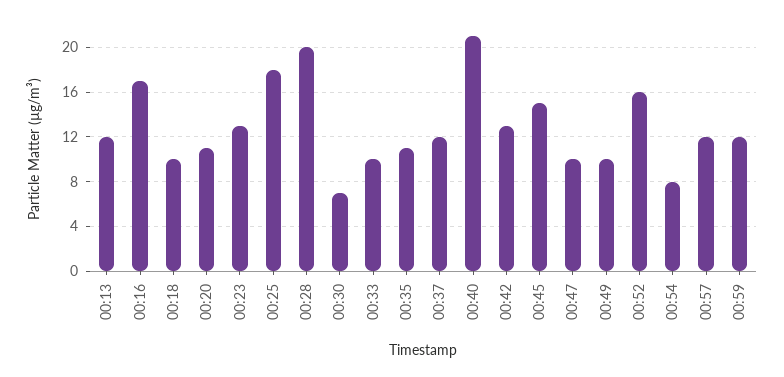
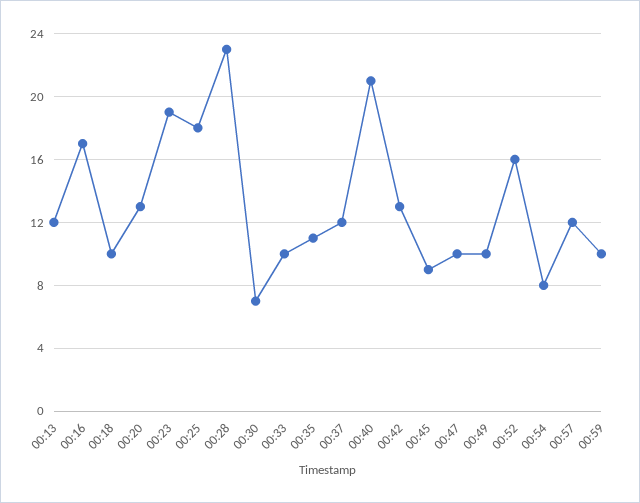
  {
    "00:13": 12,
    "00:16": 17,
    "00:18": 10,
-   "00:20": 11,
+   "00:20": 13,
-   "00:23": 13,
+   "00:23": 19,
    "00:25": 18,
-   "00:28": 20,
+   "00:28": 23,
    "00:30": 7,
    "00:33": 10,
    "00:35": 11,
    "00:37": 12,
    "00:40": 21,
    "00:42": 13,
-   "00:45": 15,
+   "00:45": 9,
    "00:47": 10,
    "00:49": 10,
    "00:52": 16,
    "00:54": 8,
    "00:57": 12,
-   "00:59": 12
+   "00:59": 10
  }

